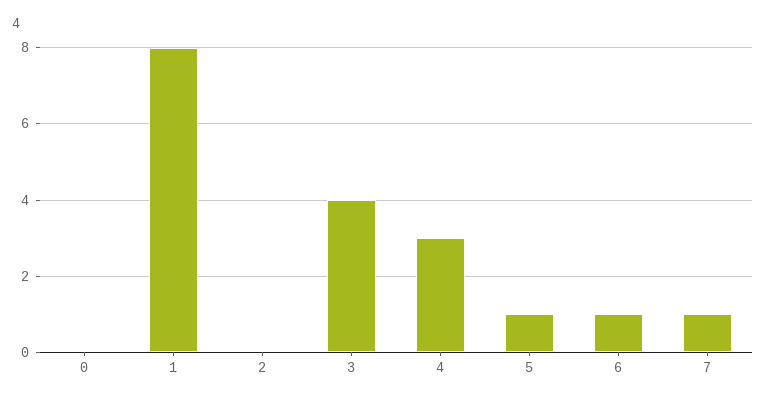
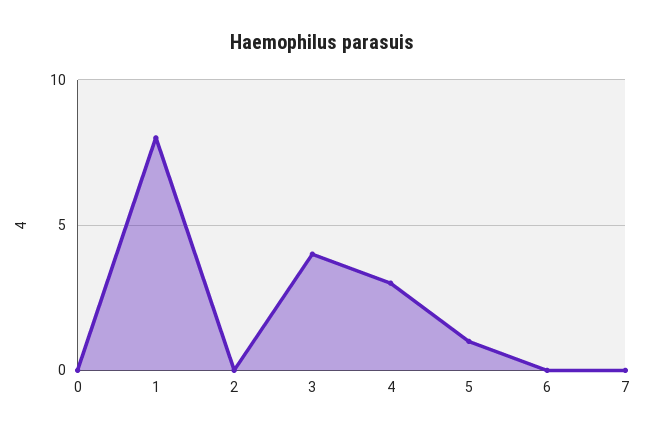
  {
    "0": 0,
    "1": 8,
    "2": 0,
    "3": 4,
    "4": 3,
    "5": 1,
-   "6": 1,
+   "6": 0,
-   "7": 1
+   "7": 0
  }

